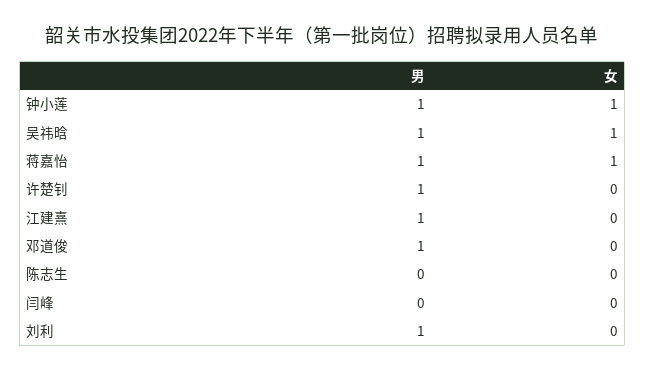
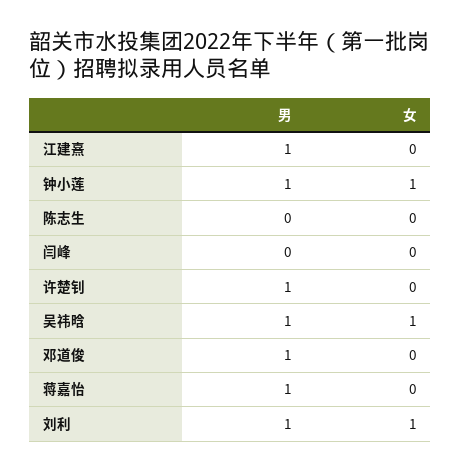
  {
    "男": {
      "钟小莲": 1,
      "吴祎晗": 1,
      "蒋嘉怡": 1,
      "许楚钊": 1,
      "江建熹": 1,
      "邓道俊": 1,
      "陈志生": 0,
      "闫峰": 0,
      "刘利": 1
    },
    "女": {
      "钟小莲": 1,
      "吴祎晗": 1,
-     "蒋嘉怡": 1,
+     "蒋嘉怡": 0,
      "许楚钊": 0,
      "江建熹": 0,
      "邓道俊": 0,
      "陈志生": 0,
      "闫峰": 0,
-     "刘利": 0
+     "刘利": 1
    }
  }

